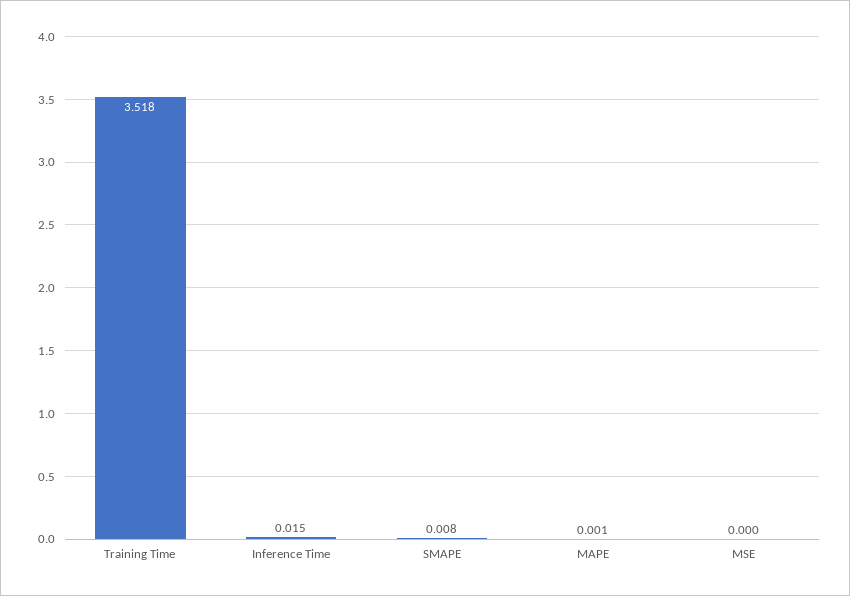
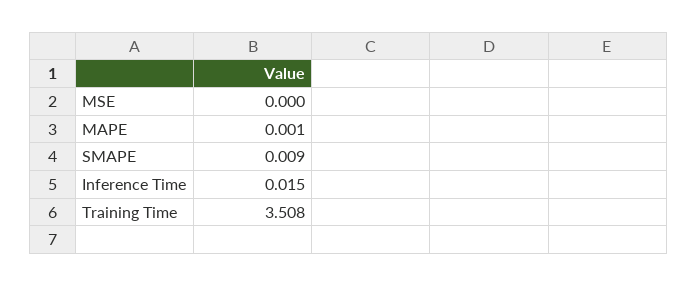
  {
-   "Training Time": 3.518,
+   "Training Time": 3.508,
    "Inference Time": 0.015,
-   "SMAPE": 0.008,
+   "SMAPE": 0.009,
    "MAPE": 0.001,
    "MSE": 0
  }

